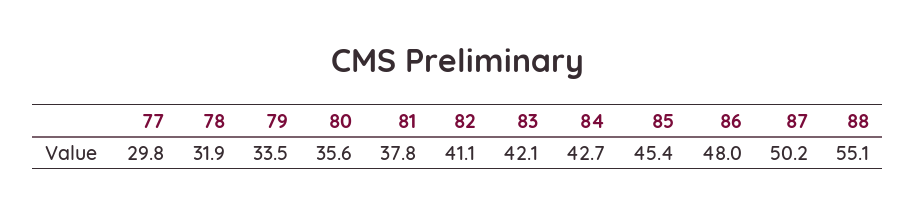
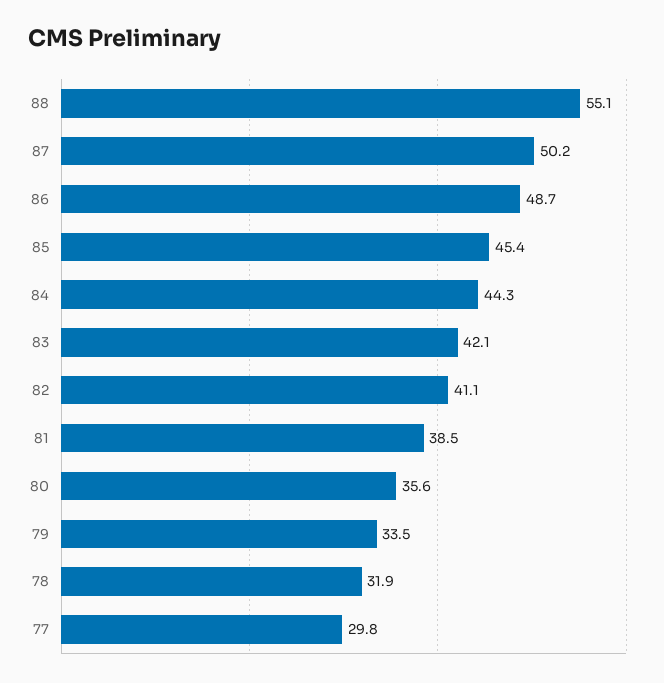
  {
    "77": 29.8,
    "78": 31.9,
    "79": 33.5,
    "80": 35.6,
-   "81": 37.8,
+   "81": 38.5,
    "82": 41.1,
    "83": 42.1,
-   "84": 42.7,
+   "84": 44.3,
    "85": 45.4,
-   "86": 48,
+   "86": 48.7,
    "87": 50.2,
    "88": 55.1
  }

